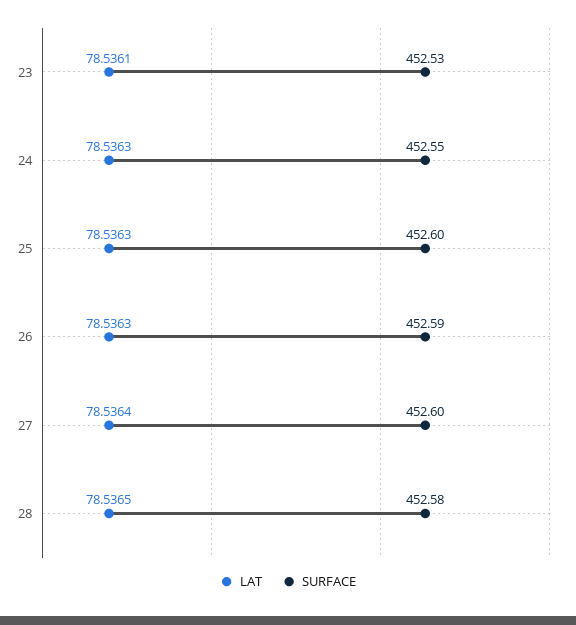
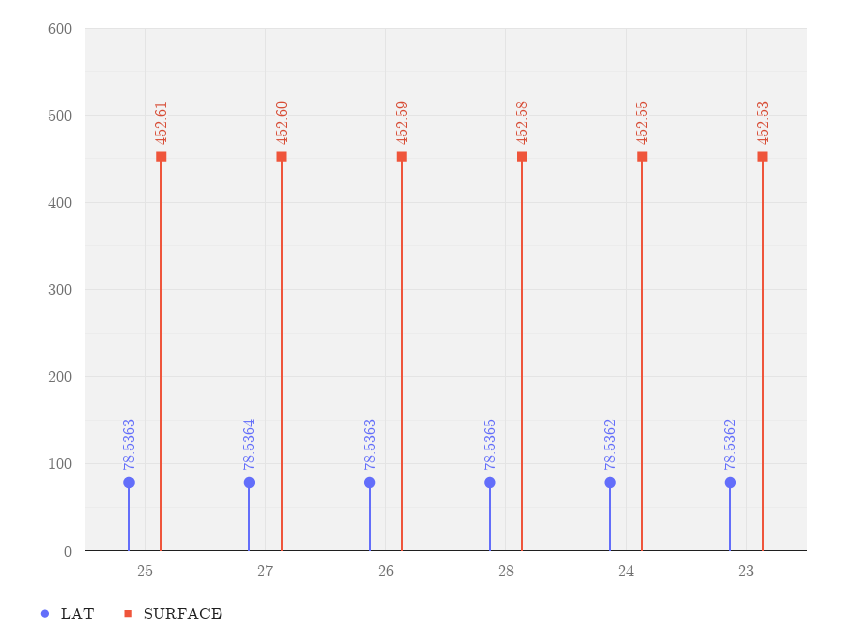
  {
    "LAT": {
-     "23": 78.5361,
+     "23": 78.5362,
-     "24": 78.5363,
+     "24": 78.5362,
      "25": 78.5363,
      "26": 78.5363,
      "27": 78.5364,
      "28": 78.5365
    },
    "SURFACE": {
      "23": 452.53,
      "24": 452.55,
-     "25": 452.6,
+     "25": 452.61,
      "26": 452.59,
      "27": 452.6,
      "28": 452.58
    }
  }

